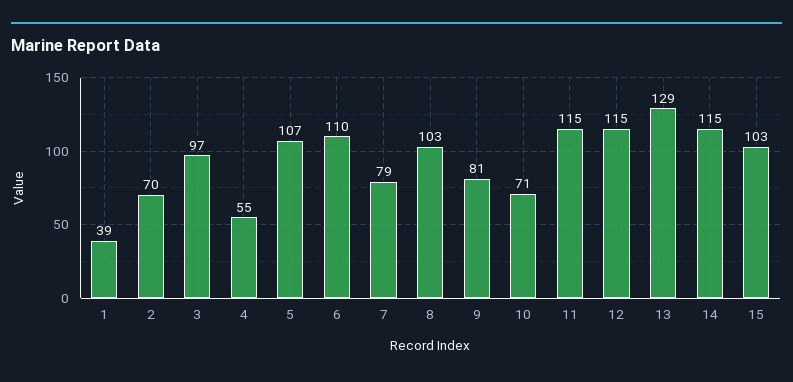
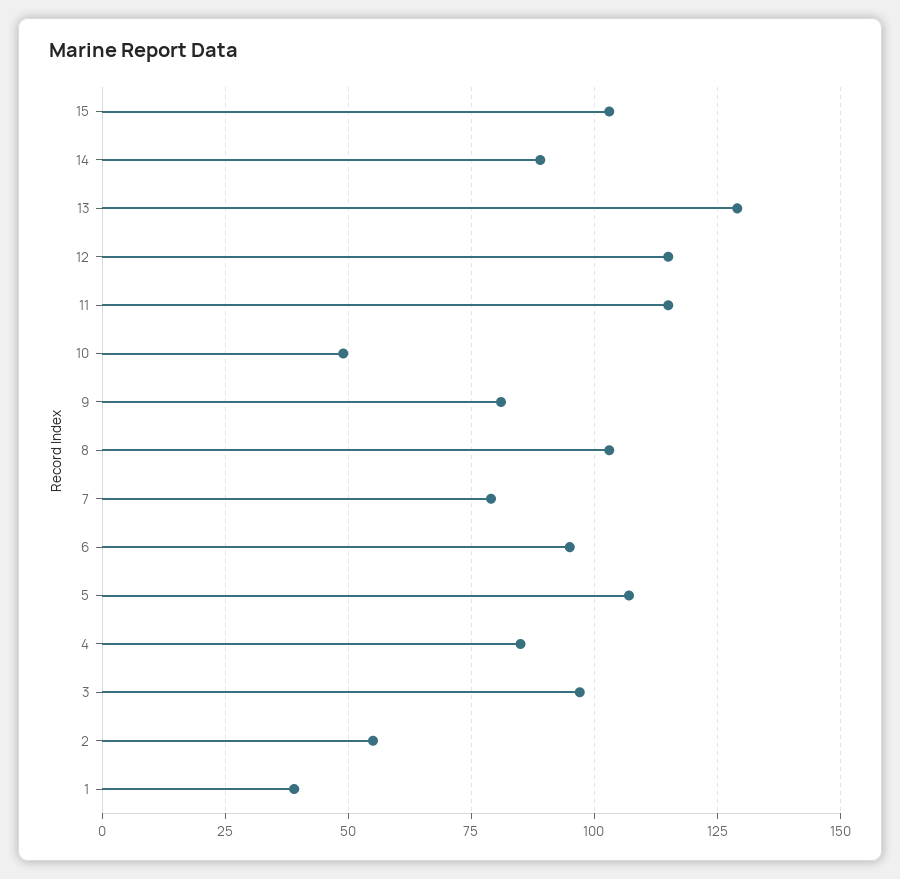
  {
    "1": 39,
-   "2": 70,
+   "2": 55,
    "3": 97,
-   "4": 55,
+   "4": 85,
    "5": 107,
-   "6": 110,
+   "6": 95,
    "7": 79,
    "8": 103,
    "9": 81,
-   "10": 71,
+   "10": 50,
    "11": 115,
    "12": 115,
    "13": 129,
-   "14": 115,
+   "14": 90,
    "15": 103
  }

